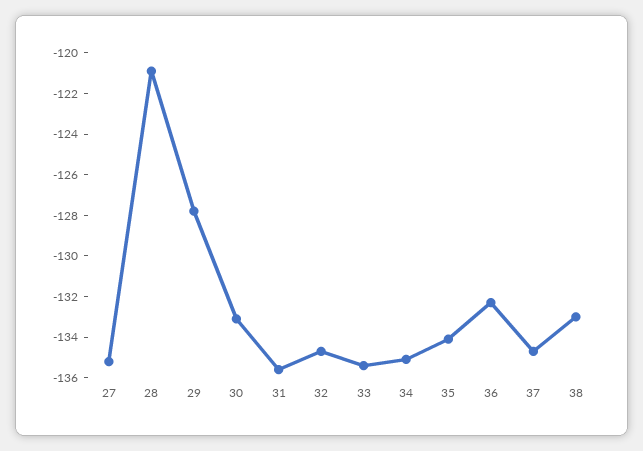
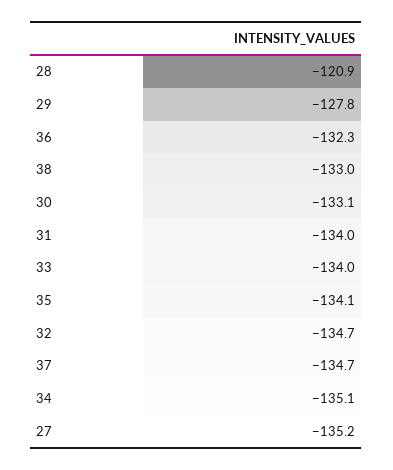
  {
    "27": -135.2,
    "28": -120.9,
    "29": -127.8,
    "30": -133.1,
-   "31": -135.5,
+   "31": -134,
    "32": -134.7,
-   "33": -135.5,
+   "33": -134,
    "34": -135.1,
    "35": -134.1,
    "36": -132.3,
    "37": -134.7,
    "38": -133
  }

